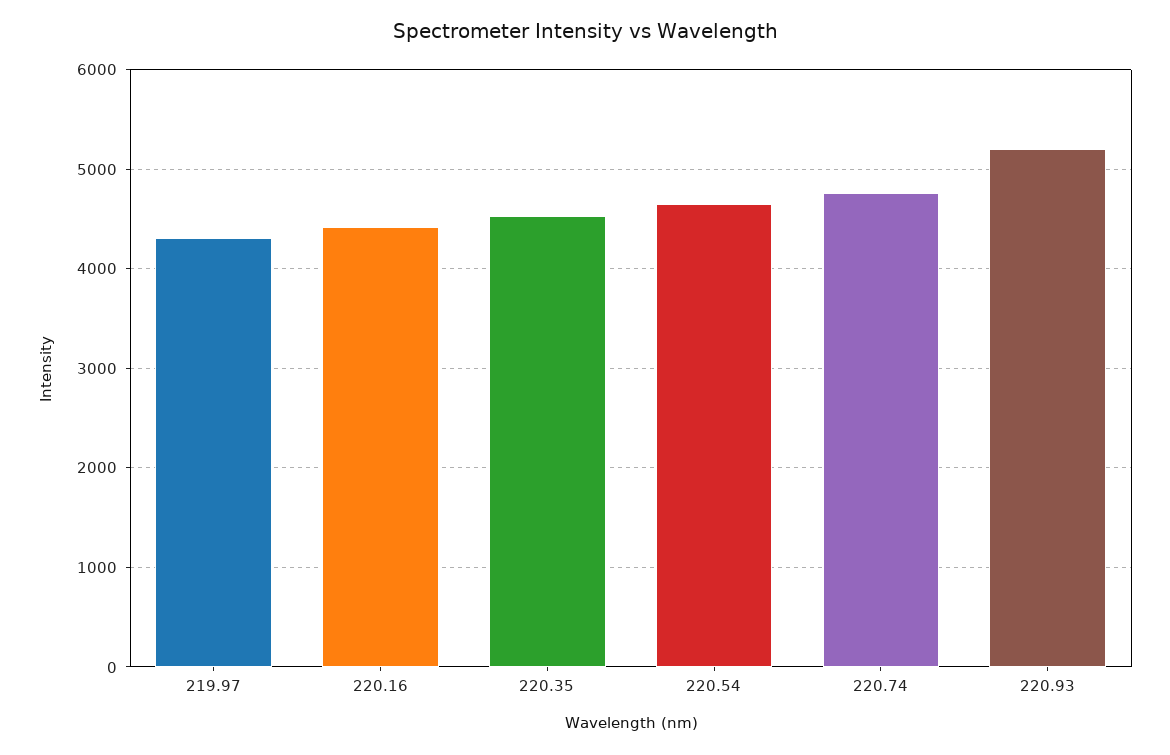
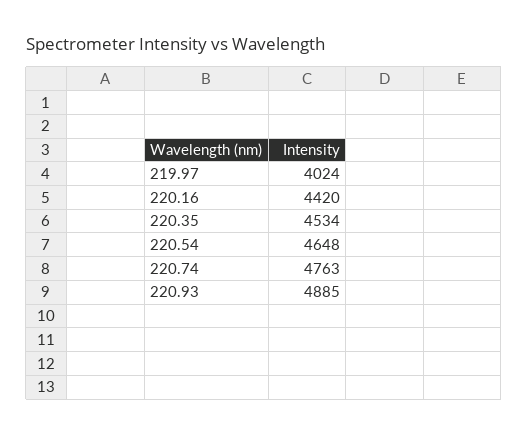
  {
-   "219.97": 4300,
+   "219.97": 4024,
    "220.16": 4420,
    "220.35": 4534,
    "220.54": 4648,
    "220.74": 4763,
-   "220.93": 5200
+   "220.93": 4885
  }

